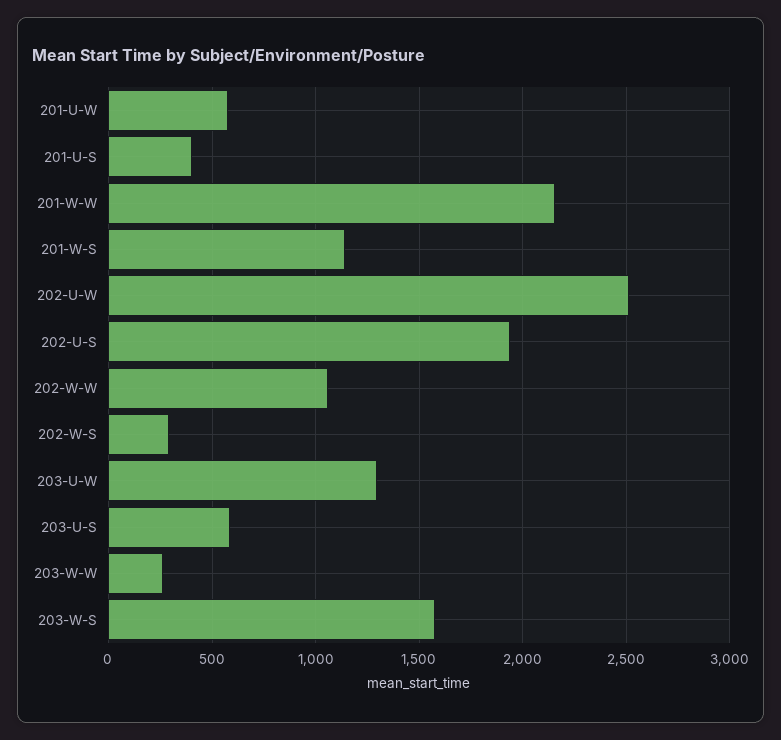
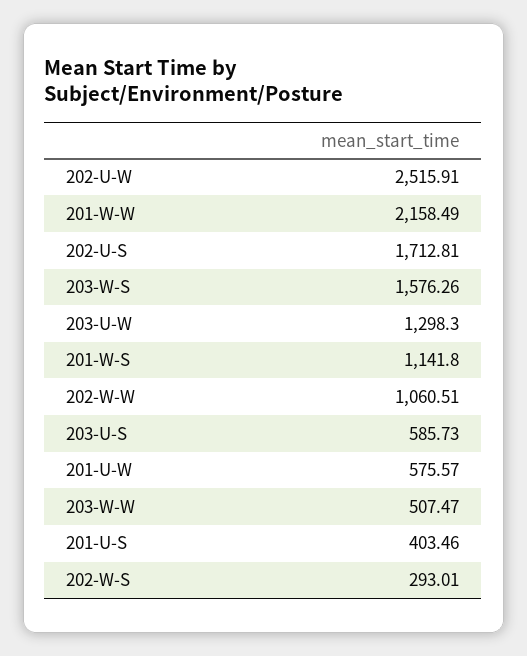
  {
    "201-U-W": 575.57,
    "201-U-S": 403.46,
    "201-W-W": 2158.49,
    "201-W-S": 1141.8,
    "202-U-W": 2515.91,
-   "202-U-S": 1950,
+   "202-U-S": 1712.81,
    "202-W-W": 1060.51,
    "202-W-S": 293.01,
    "203-U-W": 1298.3,
    "203-U-S": 585.73,
-   "203-W-W": 250,
+   "203-W-W": 507.47,
    "203-W-S": 1576.26
  }

